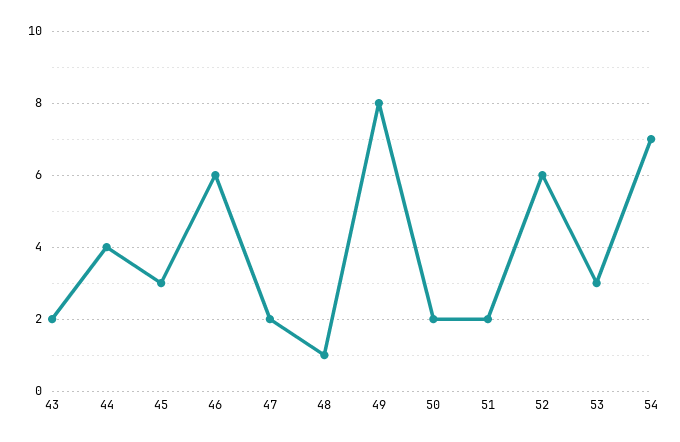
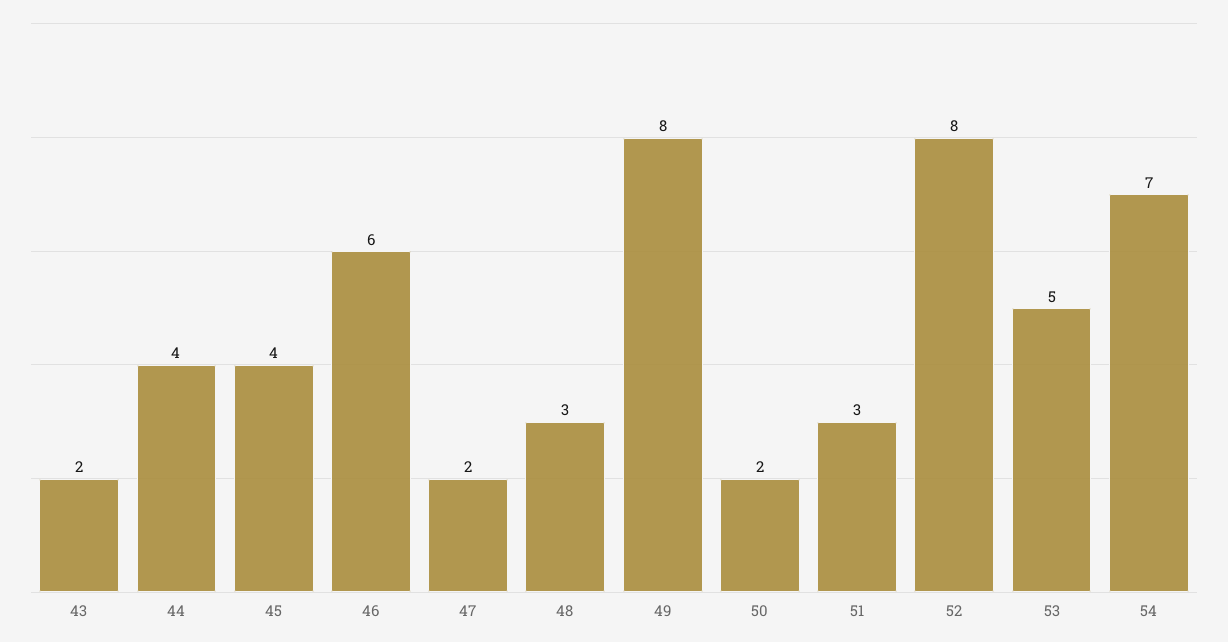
  {
    "43": 2,
    "44": 4,
-   "45": 3,
+   "45": 4,
    "46": 6,
    "47": 2,
-   "48": 1,
+   "48": 3,
    "49": 8,
    "50": 2,
-   "51": 2,
+   "51": 3,
-   "52": 6,
+   "52": 8,
-   "53": 3,
+   "53": 5,
    "54": 7
  }

